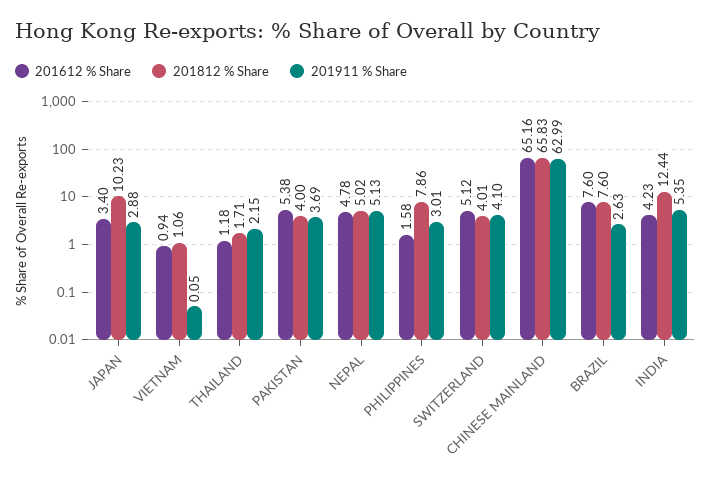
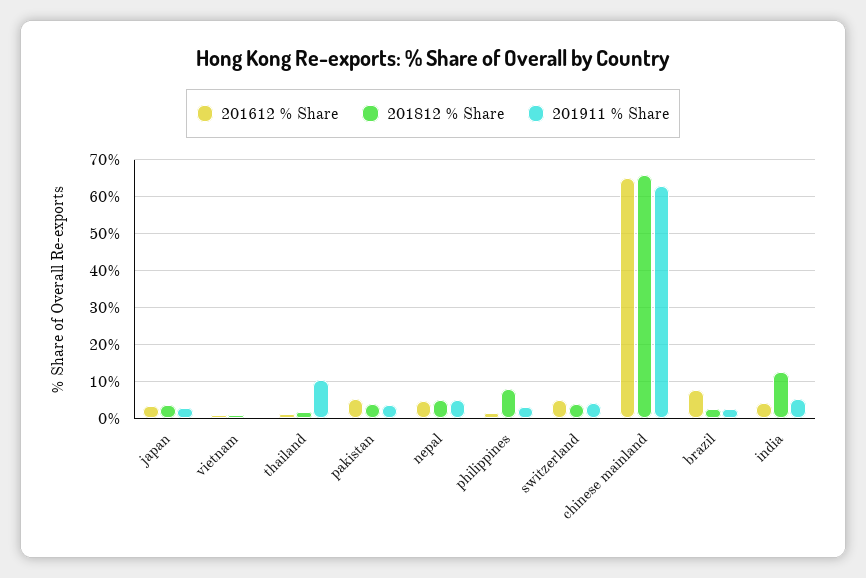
  {
    "201612 % Share": {
      "JAPAN": 3.4,
      "VIETNAM": 0.94,
      "THAILAND": 1.18,
      "PAKISTAN": 5.38,
      "NEPAL": 4.78,
      "PHILIPPINES": 1.58,
      "SWITZERLAND": 5.12,
      "CHINESE MAINLAND": 65.16,
      "BRAZIL": 7.6,
      "INDIA": 4.23
    },
    "201812 % Share": {
-     "JAPAN": 10.23,
+     "JAPAN": 4,
      "VIETNAM": 1.06,
      "THAILAND": 1.71,
      "PAKISTAN": 4,
      "NEPAL": 5.02,
      "PHILIPPINES": 7.86,
      "SWITZERLAND": 4.01,
      "CHINESE MAINLAND": 65.83,
-     "BRAZIL": 7.6,
+     "BRAZIL": 2,
      "INDIA": 12.44
    },
    "201911 % Share": {
      "JAPAN": 2.88,
      "VIETNAM": 0.05,
-     "THAILAND": 2.15,
+     "THAILAND": 10,
      "PAKISTAN": 3.69,
      "NEPAL": 5.13,
      "PHILIPPINES": 3.01,
      "SWITZERLAND": 4.1,
      "CHINESE MAINLAND": 62.99,
      "BRAZIL": 2.63,
      "INDIA": 5.35
    }
  }

